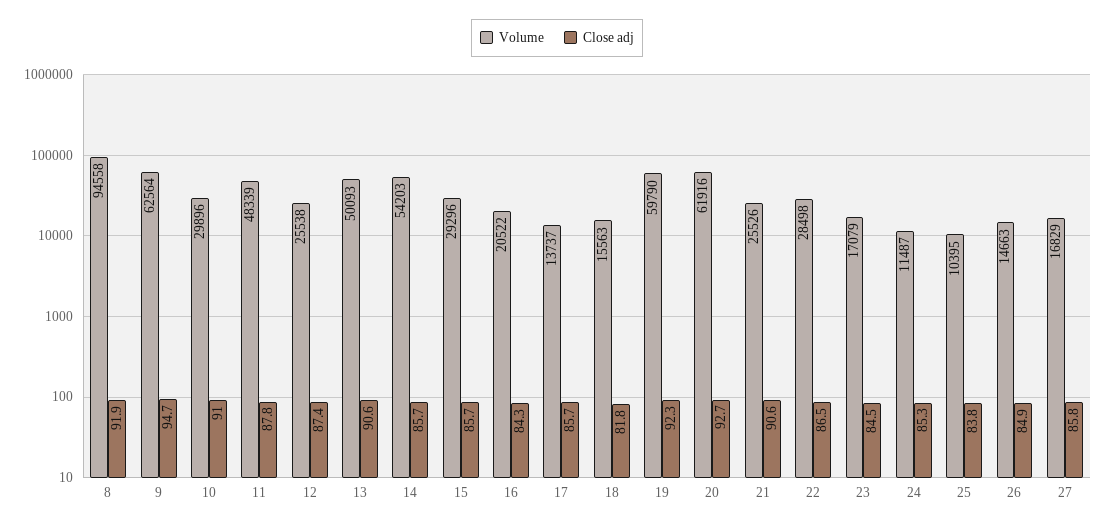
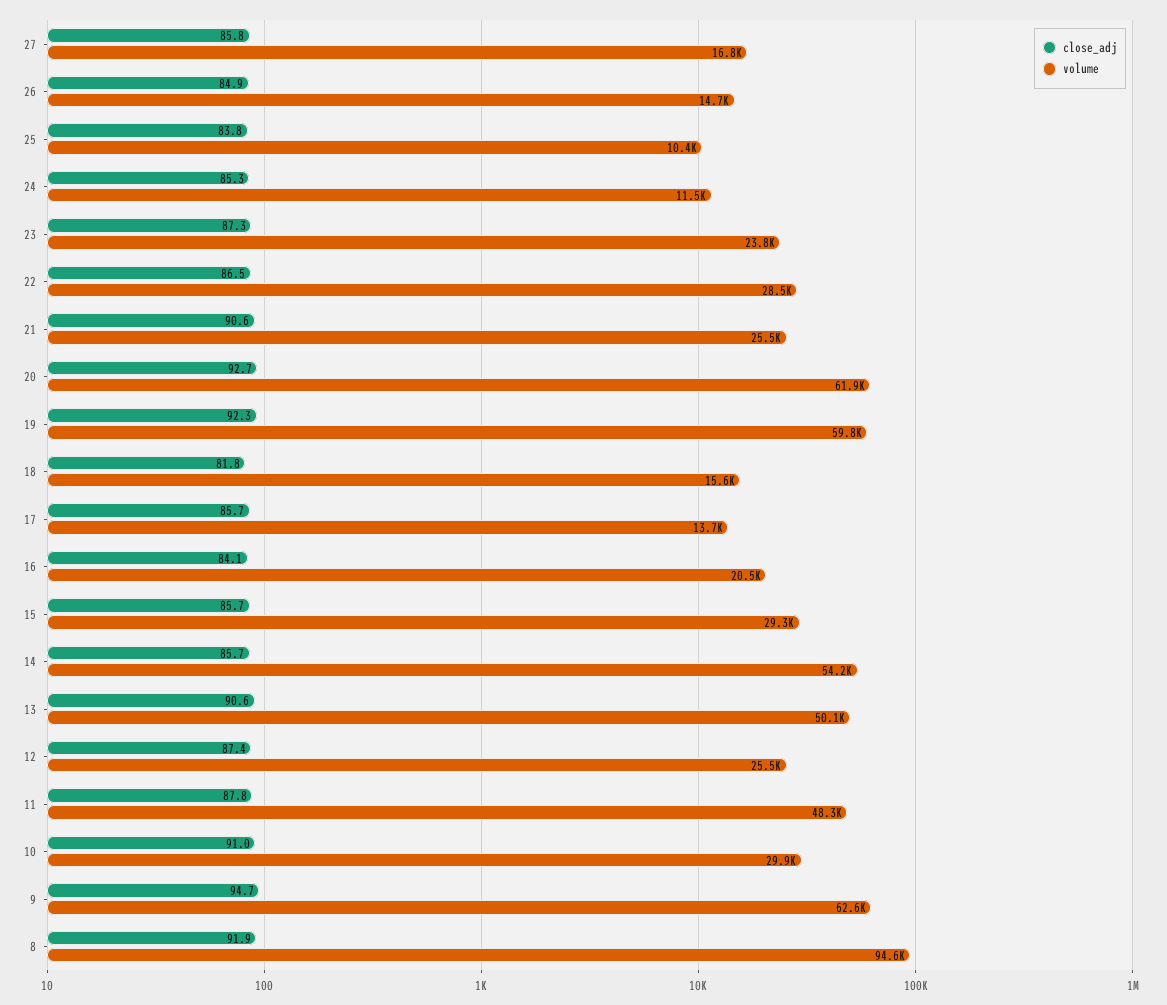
  {
    "Volume": {
      "8": 94558,
      "9": 62564,
      "10": 29896,
      "11": 48339,
      "12": 25538,
      "13": 50093,
      "14": 54203,
      "15": 29296,
      "16": 20522,
      "17": 13737,
      "18": 15563,
      "19": 59790,
      "20": 61916,
      "21": 25526,
      "22": 28498,
-     "23": 17079,
+     "23": 23800,
      "24": 11487,
      "25": 10395,
      "26": 14663,
      "27": 16829
    },
    "Close adj": {
      "8": 91.9,
      "9": 94.7,
      "10": 91,
      "11": 87.8,
      "12": 87.4,
      "13": 90.6,
      "14": 85.7,
      "15": 85.7,
-     "16": 84.3,
+     "16": 84.1,
      "17": 85.7,
      "18": 81.8,
      "19": 92.3,
      "20": 92.7,
      "21": 90.6,
      "22": 86.5,
-     "23": 84.5,
+     "23": 87.3,
      "24": 85.3,
      "25": 83.8,
      "26": 84.9,
      "27": 85.8
    }
  }

